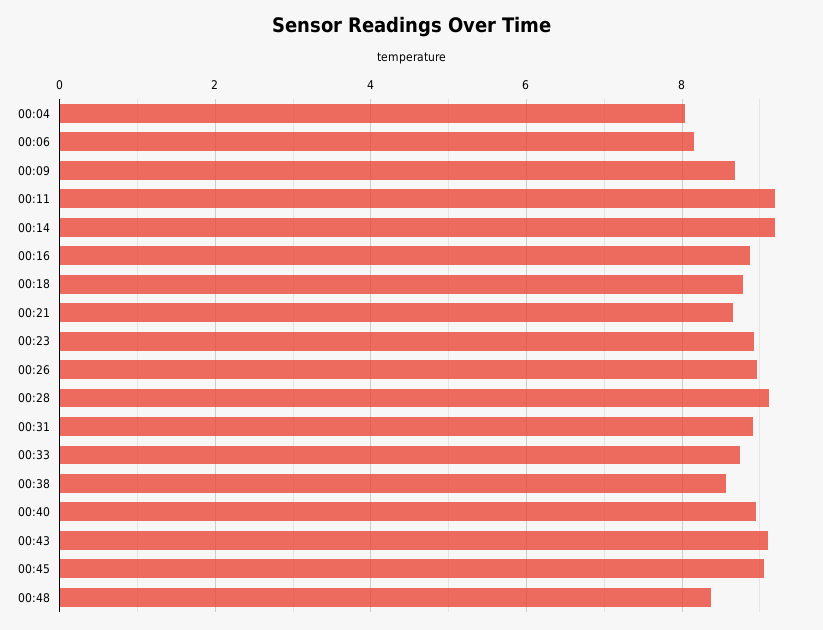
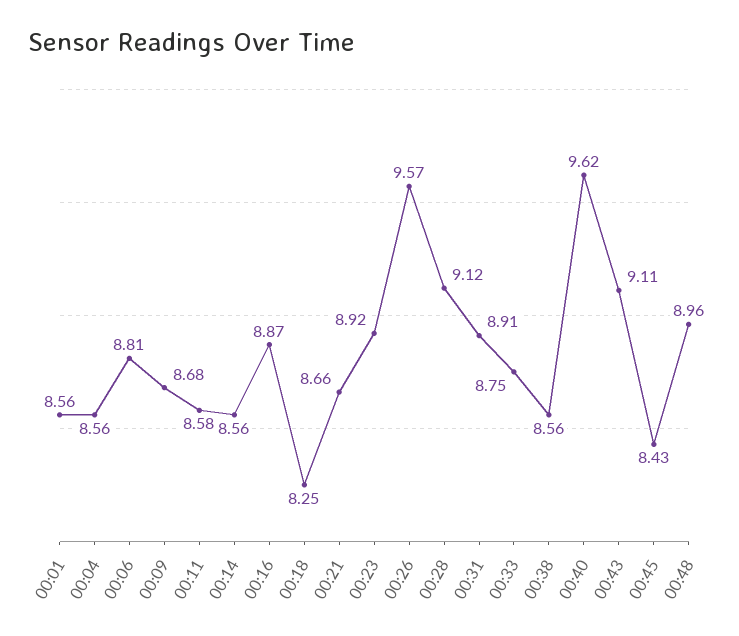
  {
-   "00:04": 8,
+   "00:04": 8.56,
-   "00:06": 8.2,
+   "00:06": 8.81,
    "00:09": 8.68,
-   "00:11": 9.2,
+   "00:11": 8.58,
-   "00:14": 9.2,
+   "00:14": 8.56,
    "00:16": 8.87,
-   "00:18": 8.8,
+   "00:18": 8.25,
    "00:21": 8.66,
    "00:23": 8.92,
-   "00:26": 9,
+   "00:26": 9.57,
    "00:28": 9.12,
    "00:31": 8.91,
    "00:33": 8.75,
    "00:38": 8.56,
-   "00:40": 9,
+   "00:40": 9.62,
    "00:43": 9.11,
-   "00:45": 9,
+   "00:45": 8.43,
-   "00:48": 8.4
+   "00:48": 8.96,
+   "00:01": 8.56
  }

